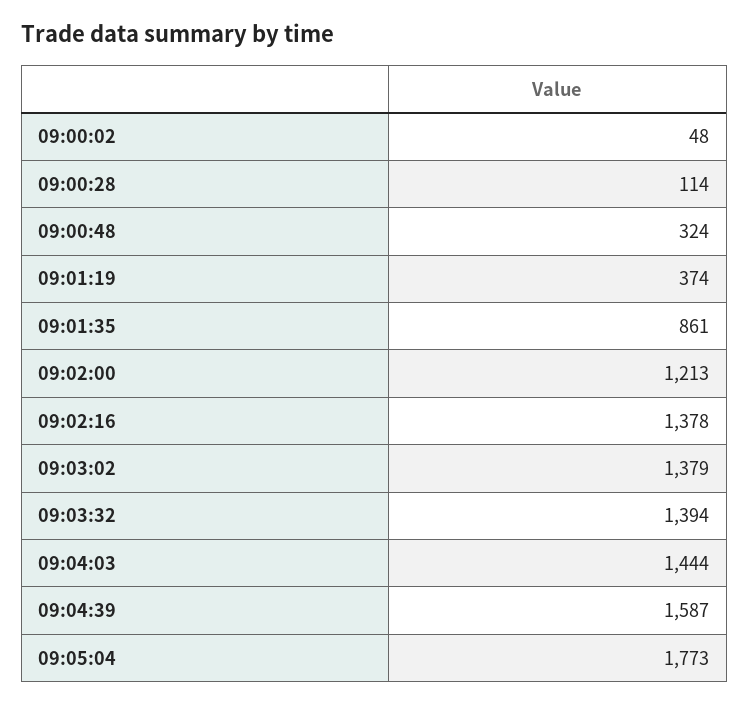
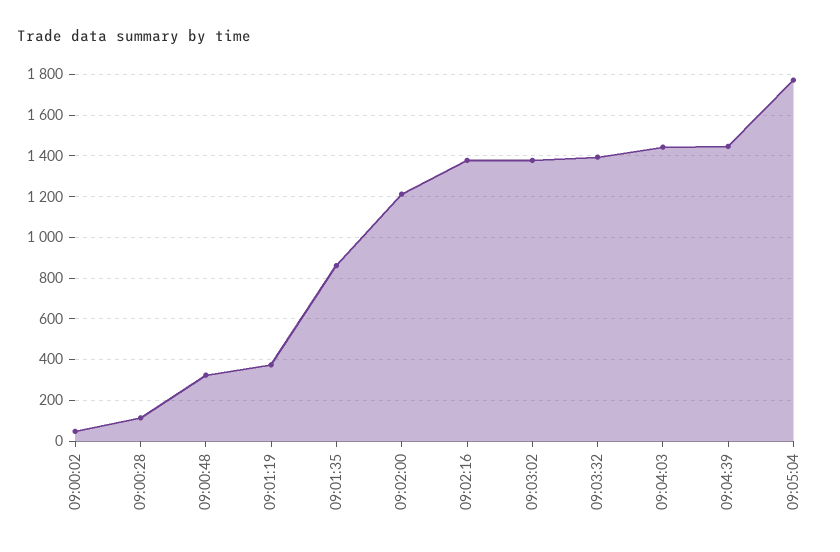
  {
    "09:00:02": 48,
    "09:00:28": 114,
    "09:00:48": 324,
    "09:01:19": 374,
    "09:01:35": 861,
    "09:02:00": 1213,
    "09:02:16": 1378,
    "09:03:02": 1379,
    "09:03:32": 1394,
    "09:04:03": 1444,
-   "09:04:39": 1587,
+   "09:04:39": 1450,
    "09:05:04": 1773
  }

